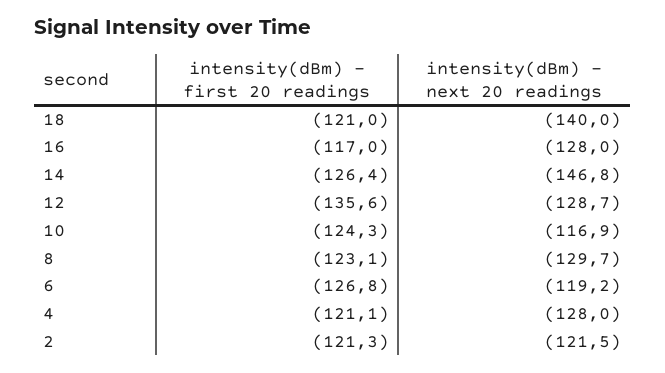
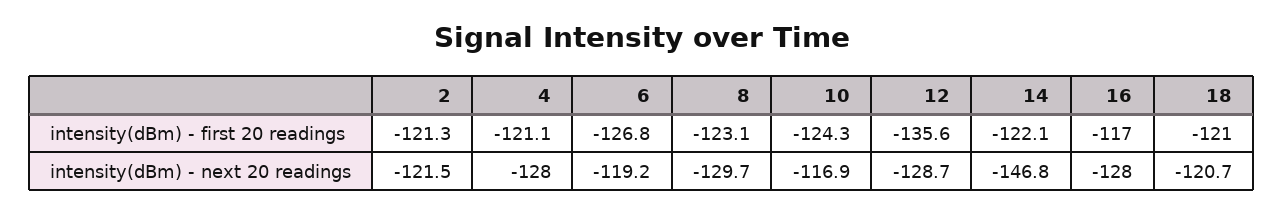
  {
    "intensity(dBm) - first 20 readings": {
      "18": -121,
      "16": -117,
-     "14": -126.4,
+     "14": -122.1,
      "12": -135.6,
      "10": -124.3,
      "8": -123.1,
      "6": -126.8,
      "4": -121.1,
      "2": -121.3
    },
    "intensity(dBm) - next 20 readings": {
-     "18": -140,
+     "18": -120.7,
      "16": -128,
      "14": -146.8,
      "12": -128.7,
      "10": -116.9,
      "8": -129.7,
      "6": -119.2,
      "4": -128,
      "2": -121.5
    }
  }

